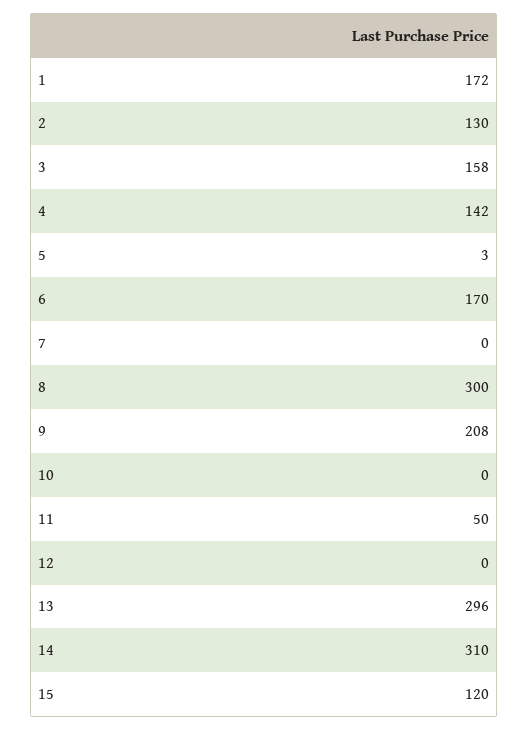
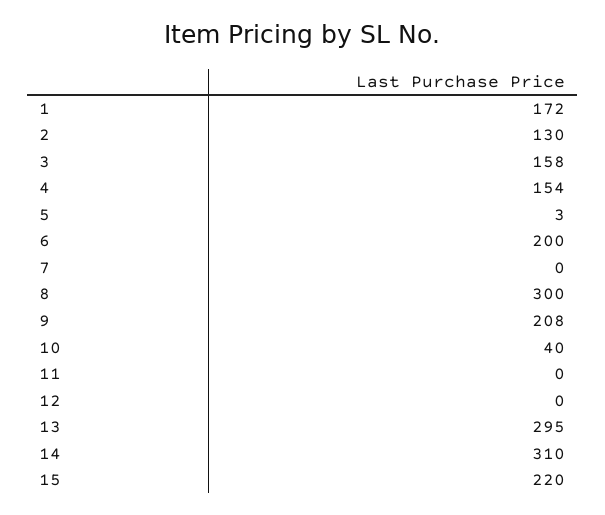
  {
    "1": 172,
    "2": 130,
    "3": 158,
-   "4": 142,
+   "4": 154,
    "5": 3,
-   "6": 170,
+   "6": 200,
    "7": 0,
    "8": 300,
    "9": 208,
-   "10": 0,
+   "10": 40,
-   "11": 50,
+   "11": 0,
    "12": 0,
-   "13": 296,
+   "13": 295,
    "14": 310,
-   "15": 120
+   "15": 220
  }

